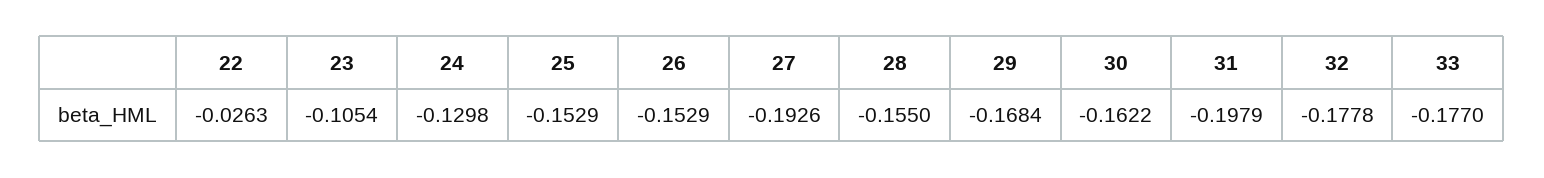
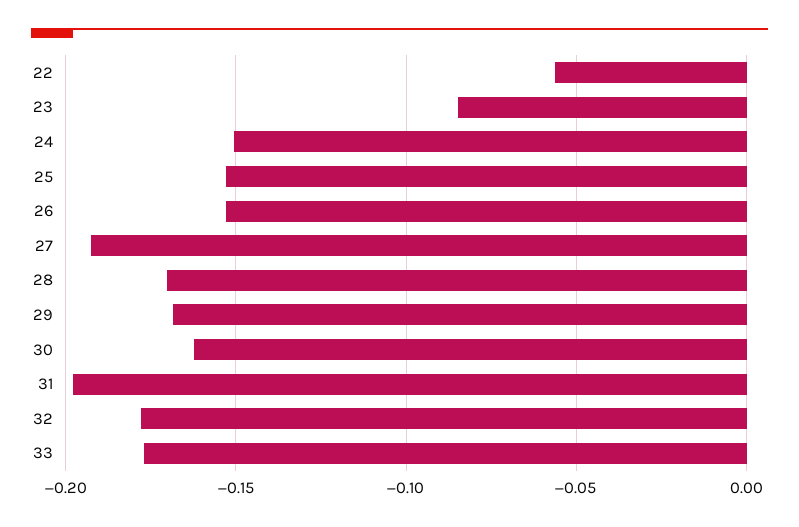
  {
-   "22": -0.0263,
+   "22": -0.055,
-   "23": -0.1054,
+   "23": -0.085,
-   "24": -0.1298,
+   "24": -0.15,
    "25": -0.1529,
    "26": -0.1529,
    "27": -0.1926,
-   "28": -0.155,
+   "28": -0.17,
    "29": -0.1684,
    "30": -0.1622,
    "31": -0.1979,
    "32": -0.1778,
    "33": -0.177
  }

